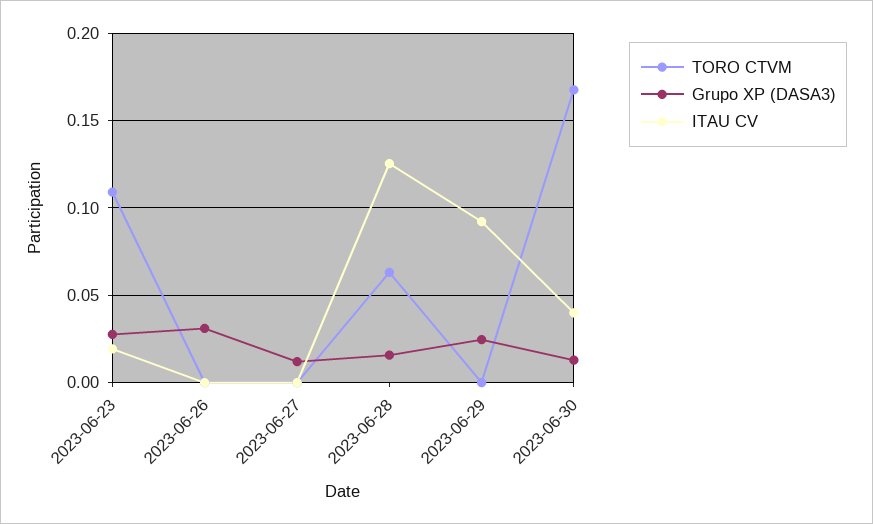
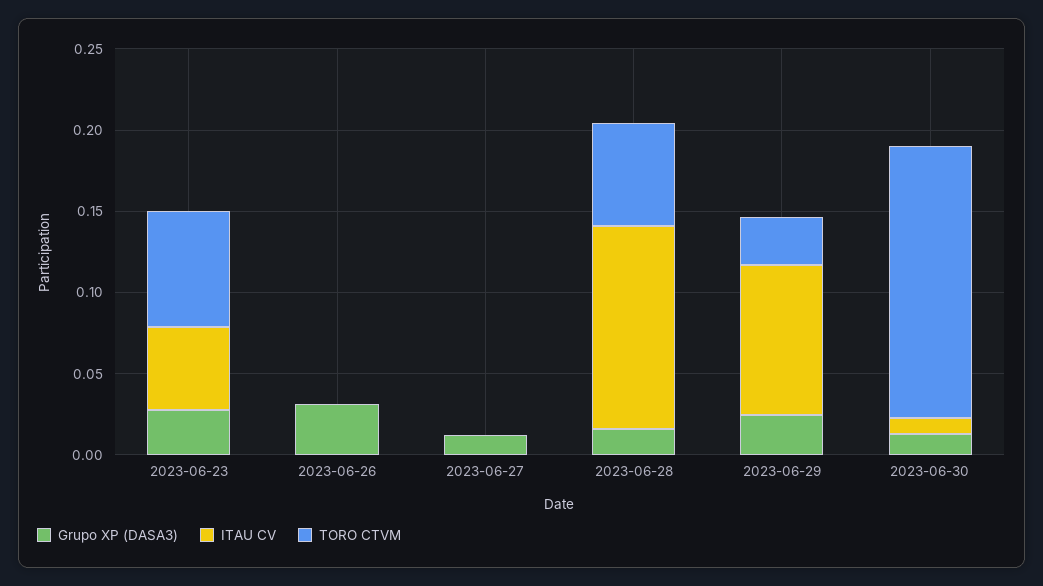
  {
    "TORO CTVM": {
-     "2023-06-23": 0.11,
+     "2023-06-23": 0.07,
      "2023-06-26": 0,
      "2023-06-27": 0,
      "2023-06-28": 0.065,
-     "2023-06-29": 0,
+     "2023-06-29": 0.03,
      "2023-06-30": 0.17
    },
    "Grupo XP (DASA3)": {
      "2023-06-23": 0.03,
      "2023-06-26": 0.03,
      "2023-06-27": 0.01,
      "2023-06-28": 0.015,
      "2023-06-29": 0.025,
      "2023-06-30": 0.015
    },
    "ITAU CV": {
-     "2023-06-23": 0.02,
+     "2023-06-23": 0.05,
      "2023-06-26": 0,
      "2023-06-27": 0,
      "2023-06-28": 0.125,
      "2023-06-29": 0.09,
-     "2023-06-30": 0.04
+     "2023-06-30": 0.01
    }
  }

